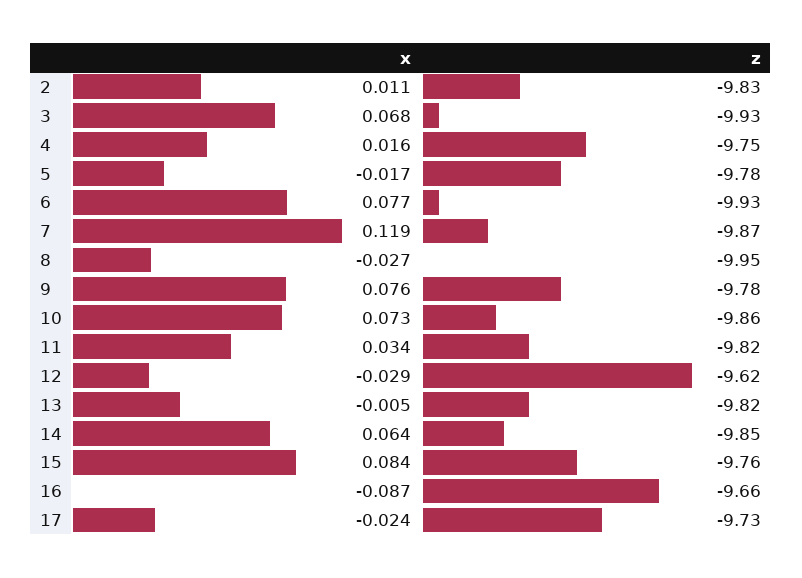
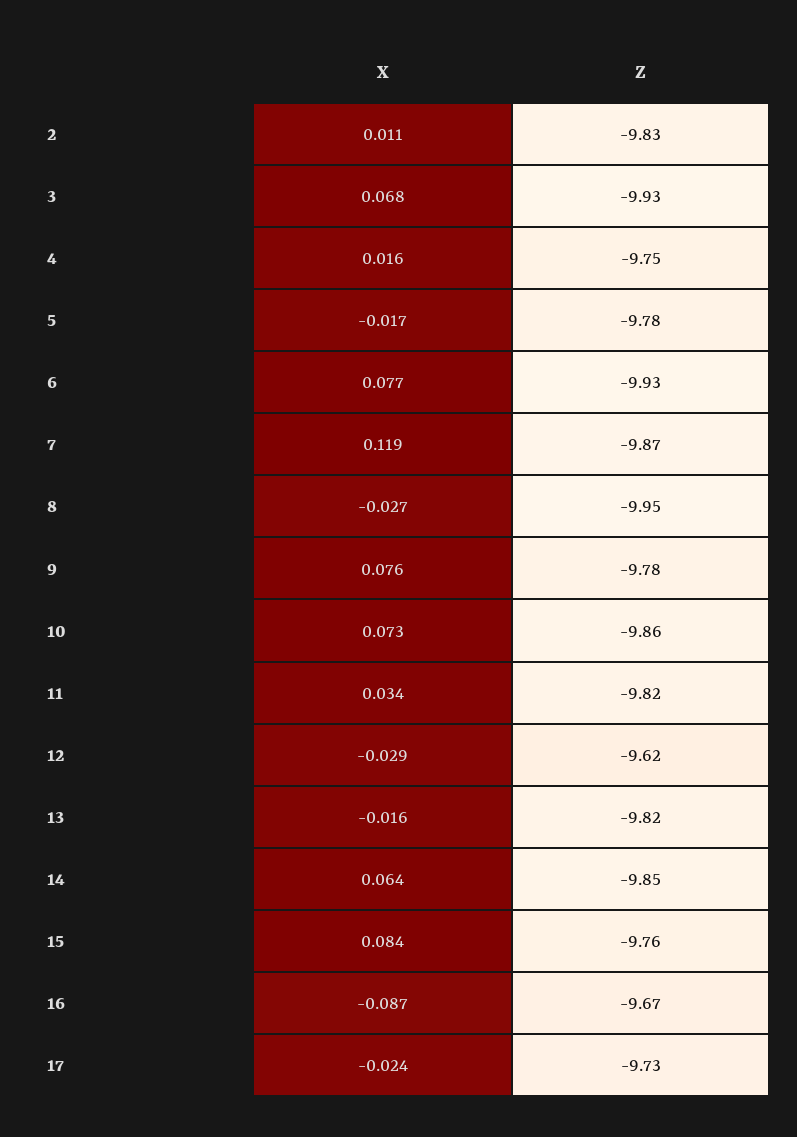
  {
    "x": {
      "2": 0.011,
      "3": 0.068,
      "4": 0.016,
      "5": -0.017,
      "6": 0.077,
      "7": 0.119,
      "8": -0.027,
      "9": 0.076,
      "10": 0.073,
      "11": 0.034,
      "12": -0.029,
-     "13": -0.005,
+     "13": -0.016,
      "14": 0.064,
      "15": 0.084,
      "16": -0.087,
      "17": -0.024
    },
    "z": {
      "2": -9.83,
      "3": -9.93,
      "4": -9.75,
      "5": -9.78,
      "6": -9.93,
      "7": -9.87,
      "8": -9.95,
      "9": -9.78,
      "10": -9.86,
      "11": -9.82,
      "12": -9.62,
      "13": -9.82,
      "14": -9.85,
      "15": -9.76,
-     "16": -9.66,
+     "16": -9.67,
      "17": -9.73
    }
  }

